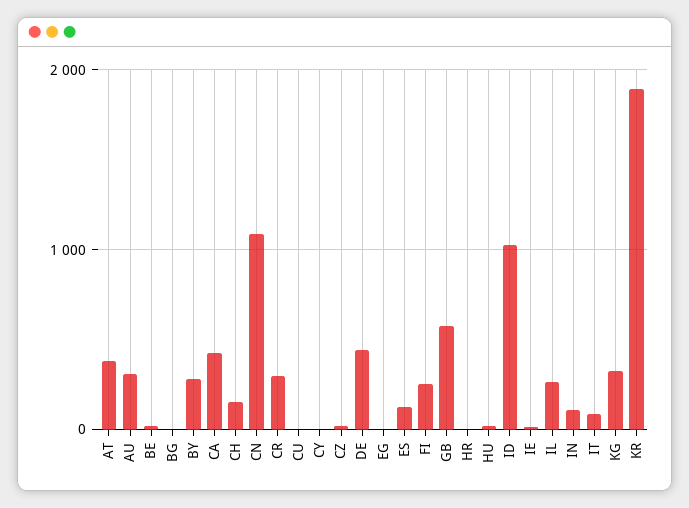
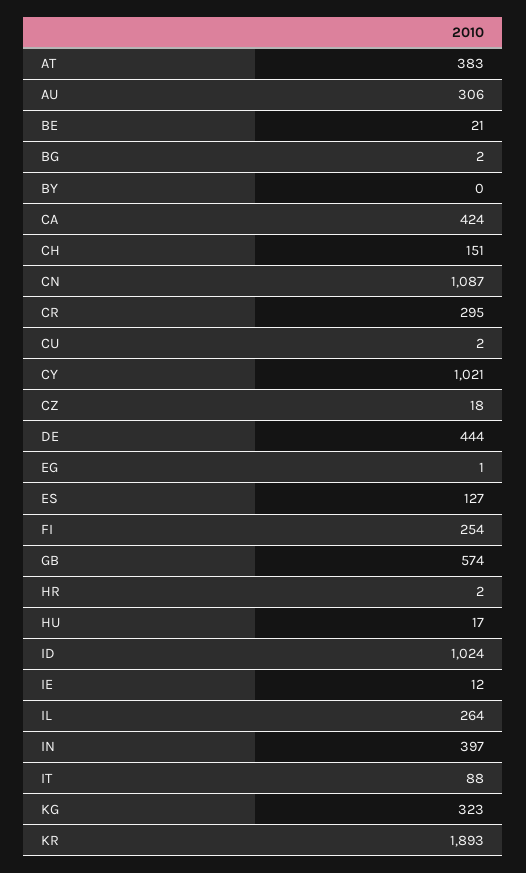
  {
    "AT": 383,
    "AU": 306,
    "BE": 21,
    "BG": 2,
-   "BY": 300,
+   "BY": 0,
    "CA": 424,
    "CH": 151,
    "CN": 1087,
    "CR": 295,
    "CU": 2,
-   "CY": 0,
+   "CY": 1021,
    "CZ": 18,
    "DE": 444,
    "EG": 1,
    "ES": 127,
    "FI": 254,
    "GB": 574,
    "HR": 2,
    "HU": 17,
    "ID": 1024,
    "IE": 12,
    "IL": 264,
-   "IN": 100,
+   "IN": 397,
    "IT": 88,
    "KG": 323,
    "KR": 1893
  }

